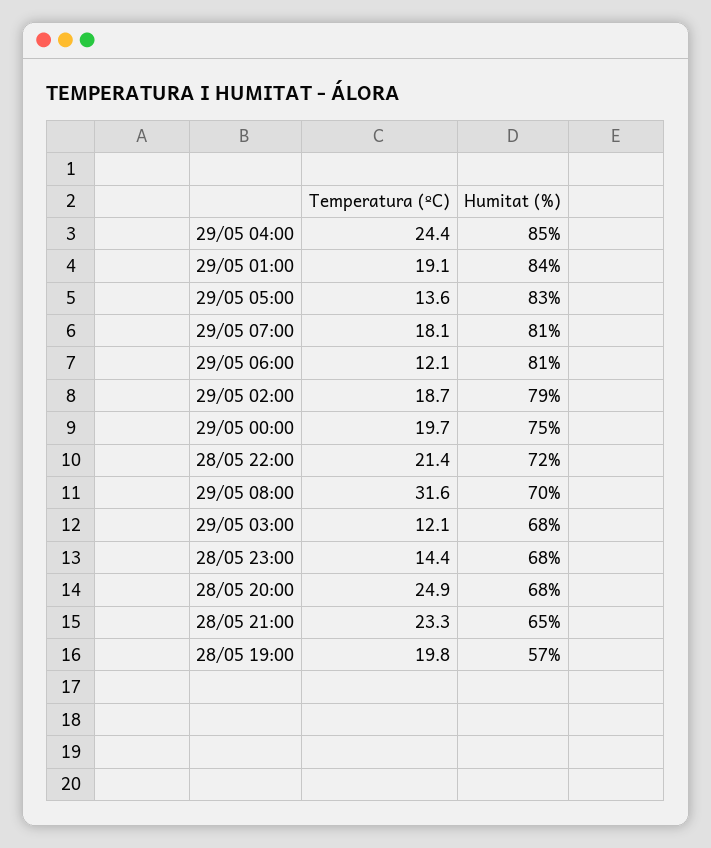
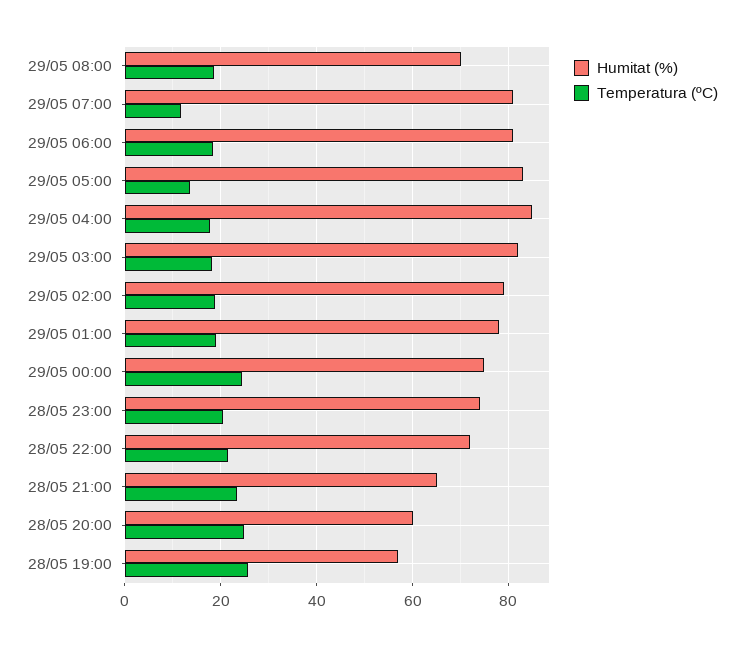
  {
    "Temperatura (ºC)": {
-     "29/05 04:00": 24.4,
+     "29/05 04:00": 18,
      "29/05 01:00": 19.1,
      "29/05 05:00": 13.6,
-     "29/05 07:00": 18.1,
+     "29/05 07:00": 12,
-     "29/05 06:00": 12.1,
+     "29/05 06:00": 18,
      "29/05 02:00": 18.7,
-     "29/05 00:00": 19.7,
+     "29/05 00:00": 24,
      "28/05 22:00": 21.4,
-     "29/05 08:00": 31.6,
+     "29/05 08:00": 18,
-     "29/05 03:00": 12.1,
+     "29/05 03:00": 18,
-     "28/05 23:00": 14.4,
+     "28/05 23:00": 20,
      "28/05 20:00": 24.9,
      "28/05 21:00": 23.3,
-     "28/05 19:00": 19.8
+     "28/05 19:00": 26
    },
    "Humitat (%)": {
      "29/05 04:00": 85,
-     "29/05 01:00": 84,
+     "29/05 01:00": 78,
      "29/05 05:00": 83,
      "29/05 07:00": 81,
      "29/05 06:00": 81,
      "29/05 02:00": 79,
      "29/05 00:00": 75,
      "28/05 22:00": 72,
      "29/05 08:00": 70,
-     "29/05 03:00": 68,
+     "29/05 03:00": 82,
-     "28/05 23:00": 68,
+     "28/05 23:00": 74,
-     "28/05 20:00": 68,
+     "28/05 20:00": 60,
      "28/05 21:00": 65,
      "28/05 19:00": 57
    }
  }

